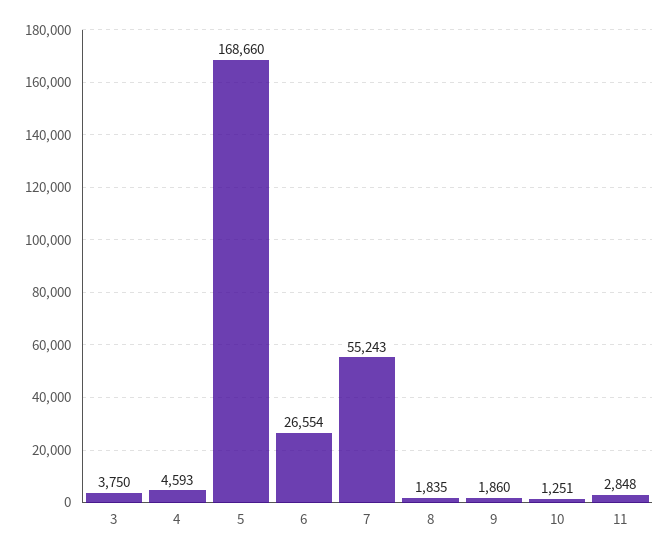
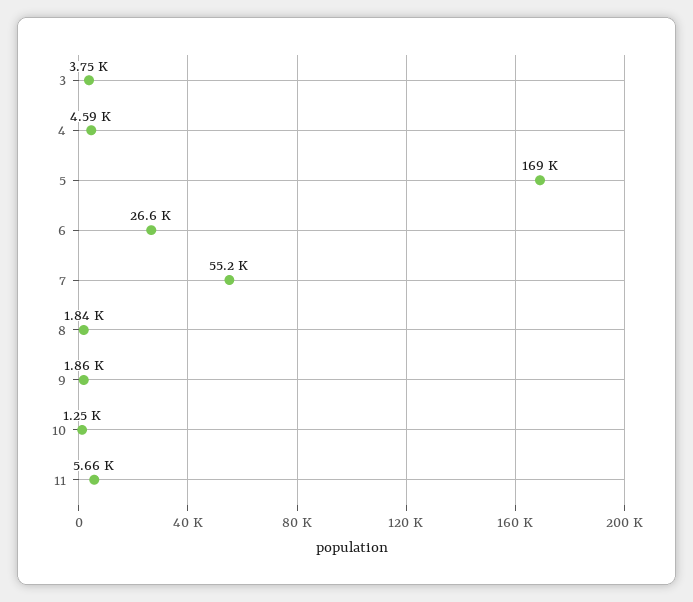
  {
    "3": 3750,
    "4": 4593,
    "5": 168660,
    "6": 26554,
    "7": 55243,
    "8": 1835,
    "9": 1860,
    "10": 1251,
-   "11": 2848
+   "11": 5660
  }

